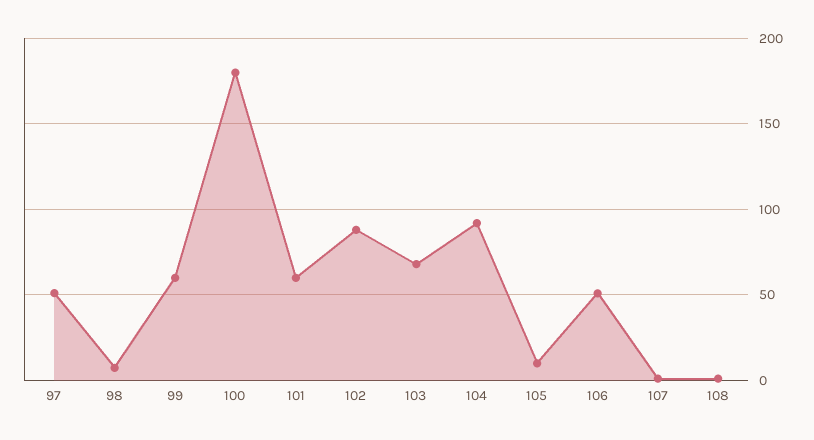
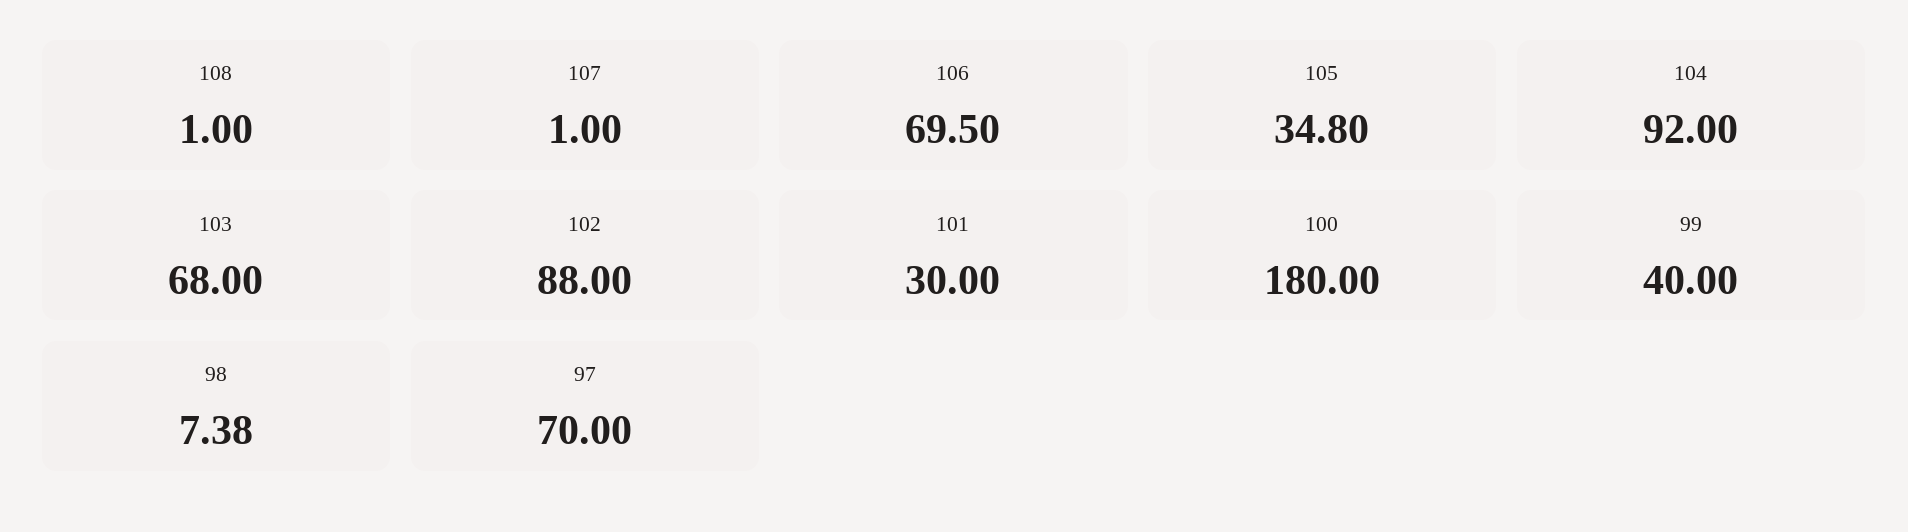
  {
-   "97": 50,
+   "97": 70,
    "98": 7.38,
-   "99": 60,
+   "99": 40,
    "100": 180,
-   "101": 60,
+   "101": 30,
    "102": 88,
    "103": 68,
    "104": 92,
-   "105": 10,
+   "105": 34.8,
-   "106": 50,
+   "106": 69.5,
    "107": 1,
    "108": 1
  }

